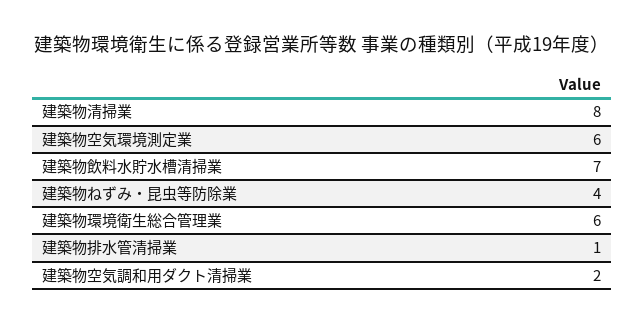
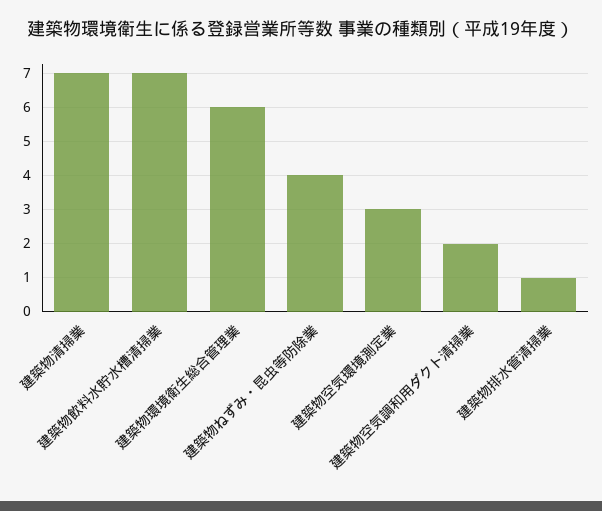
  {
-   "建築物清掃業": 8,
+   "建築物清掃業": 7,
-   "建築物空気環境測定業": 6,
+   "建築物空気環境測定業": 3,
    "建築物飲料水貯水槽清掃業": 7,
    "建築物ねずみ・昆虫等防除業": 4,
    "建築物環境衛生総合管理業": 6,
    "建築物排水管清掃業": 1,
    "建築物空気調和用ダクト清掃業": 2
  }

